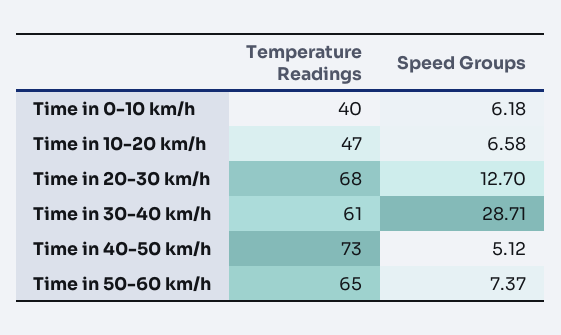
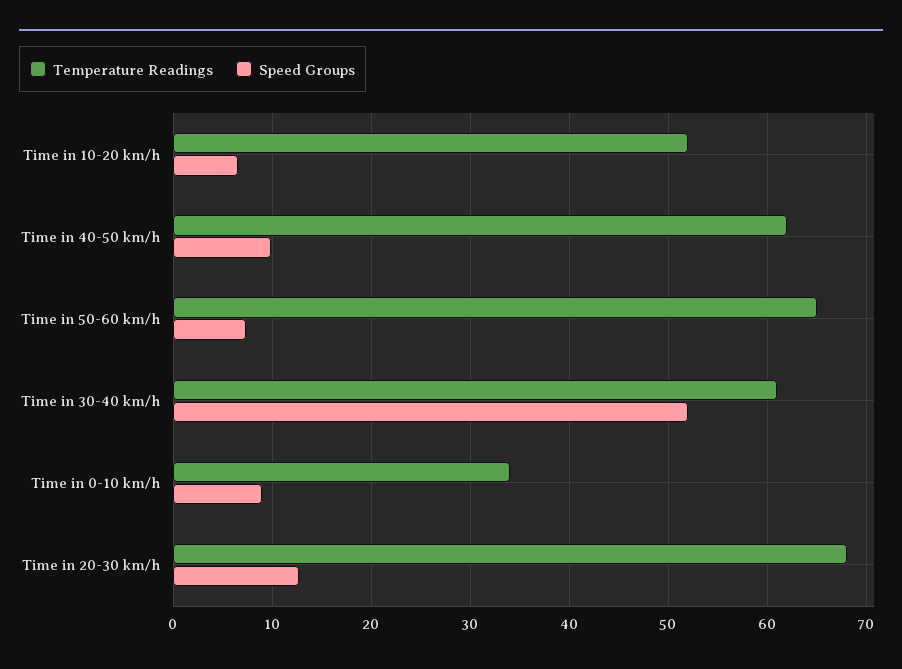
  {
    "Temperature Readings": {
-     "Time in 0-10 km/h": 40,
+     "Time in 0-10 km/h": 34,
-     "Time in 10-20 km/h": 47,
+     "Time in 10-20 km/h": 52,
      "Time in 20-30 km/h": 68,
      "Time in 30-40 km/h": 61,
-     "Time in 40-50 km/h": 73,
+     "Time in 40-50 km/h": 62,
      "Time in 50-60 km/h": 65
    },
    "Speed Groups": {
-     "Time in 0-10 km/h": 6.18,
+     "Time in 0-10 km/h": 9,
      "Time in 10-20 km/h": 6.58,
      "Time in 20-30 km/h": 12.7,
-     "Time in 30-40 km/h": 28.71,
+     "Time in 30-40 km/h": 52,
-     "Time in 40-50 km/h": 5.12,
+     "Time in 40-50 km/h": 10,
      "Time in 50-60 km/h": 7.37
    }
  }

